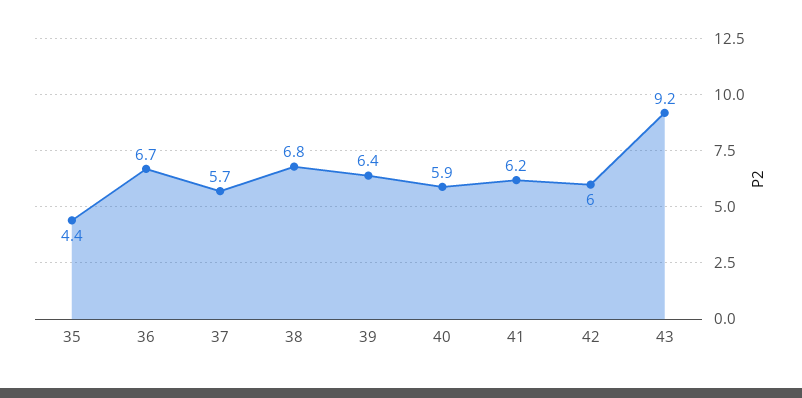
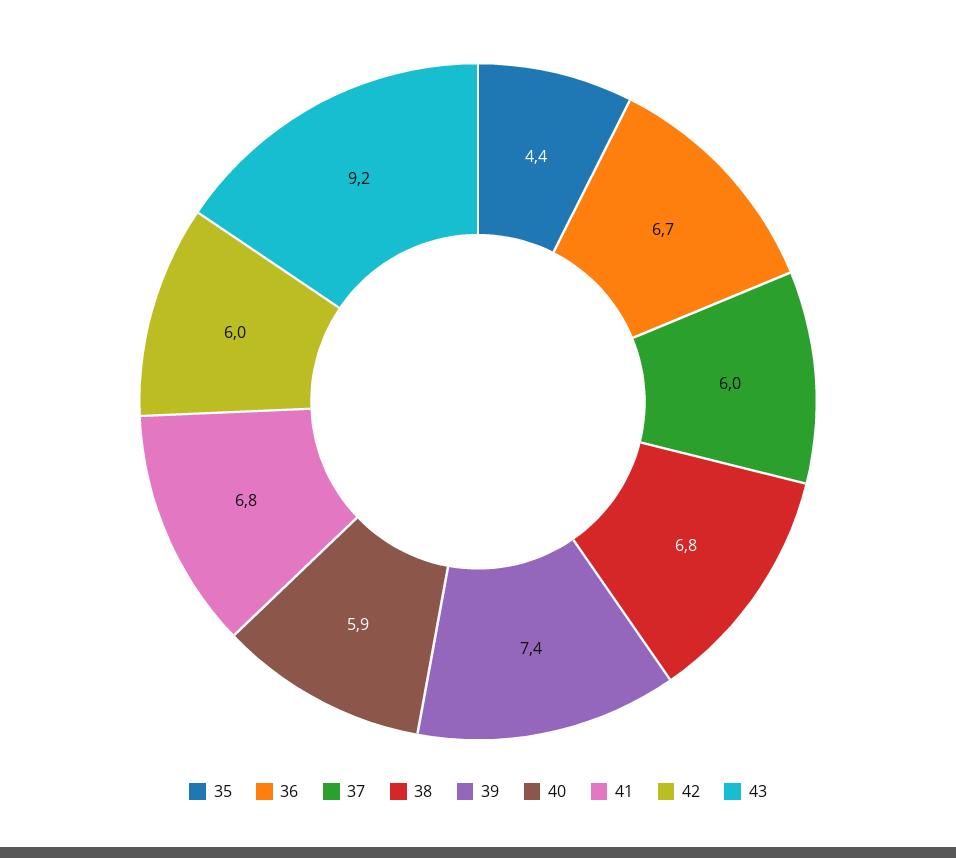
  {
    "35": 4.4,
    "36": 6.7,
-   "37": 5.7,
+   "37": 6,
    "38": 6.8,
-   "39": 6.4,
+   "39": 7.4,
    "40": 5.9,
-   "41": 6.2,
+   "41": 6.8,
    "42": 6,
    "43": 9.2
  }

